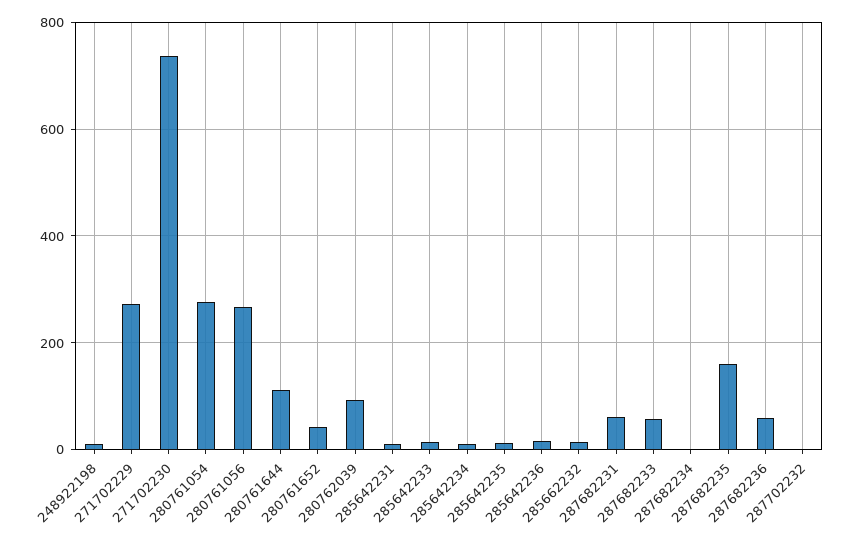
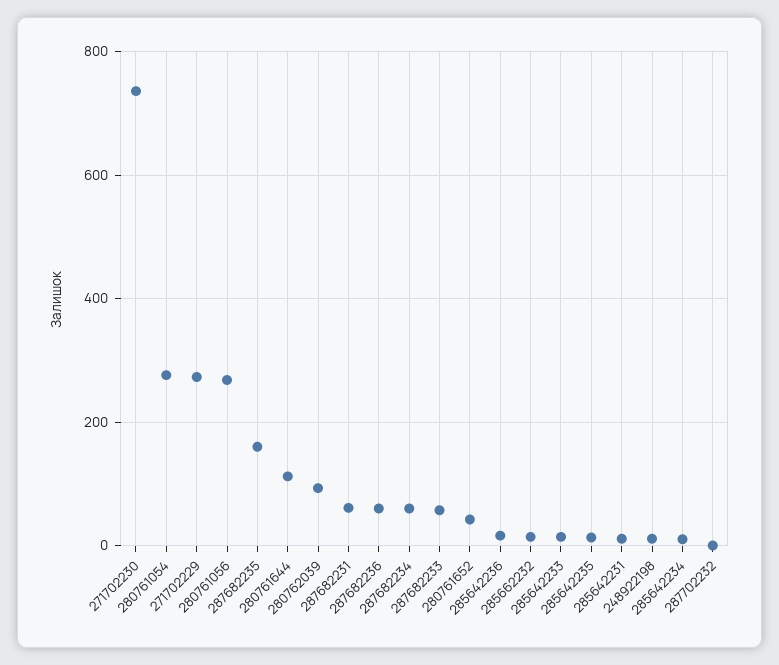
  {
    "248922198": 20,
    "271702229": 280,
    "271702230": 740,
    "280761054": 280,
    "280761056": 260,
    "280761644": 120,
    "280761652": 40,
    "280762039": 100,
    "285642231": 20,
    "285642233": 20,
    "285642234": 20,
    "285642235": 20,
    "285642236": 20,
    "285662232": 20,
    "287682231": 60,
    "287682233": 60,
-   "287682234": 0,
+   "287682234": 60,
    "287682235": 160,
    "287682236": 60,
    "287702232": 0
  }

